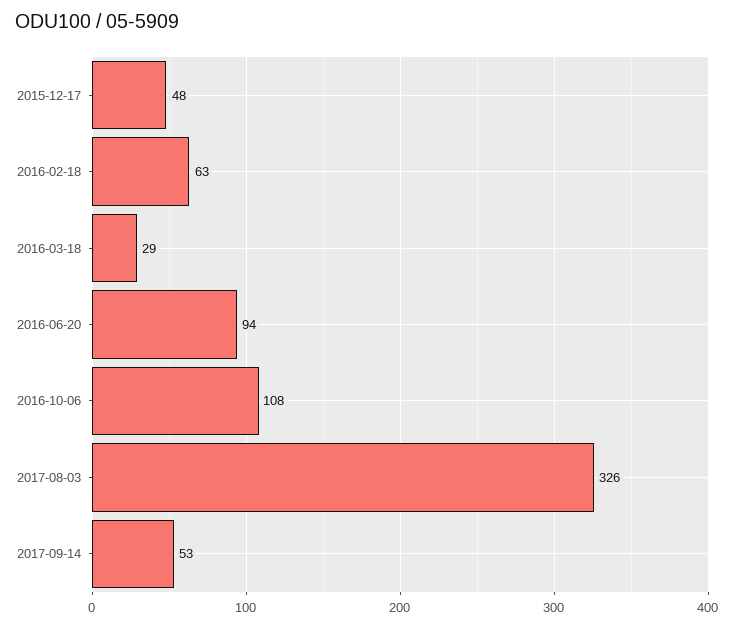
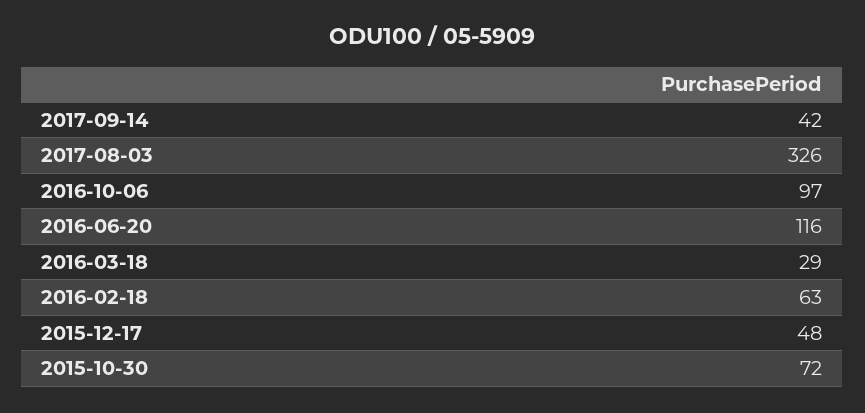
  {
    "2015-12-17": 48,
    "2016-02-18": 63,
    "2016-03-18": 29,
-   "2016-06-20": 94,
+   "2016-06-20": 116,
-   "2016-10-06": 108,
+   "2016-10-06": 97,
    "2017-08-03": 326,
-   "2017-09-14": 53
+   "2017-09-14": 42,
+   "2015-10-30": 72
  }

